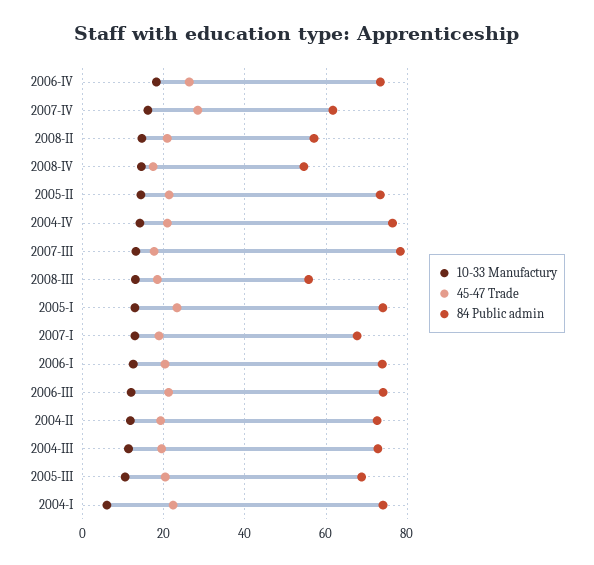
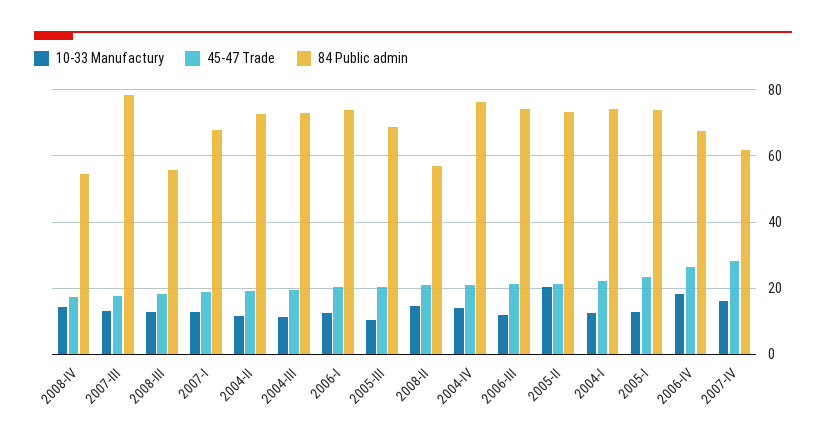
  {
    "10-33 Manufactury": {
      "2006-IV": 18,
      "2007-IV": 16,
      "2008-II": 14,
      "2008-IV": 14,
-     "2005-II": 14,
+     "2005-II": 20,
      "2004-IV": 14,
      "2007-III": 14,
      "2008-III": 12,
      "2005-I": 12,
      "2007-I": 12,
      "2006-I": 12,
      "2006-III": 12,
      "2004-II": 12,
      "2004-III": 12,
      "2005-III": 10,
-     "2004-I": 6
+     "2004-I": 12
    },
    "45-47 Trade": {
      "2006-IV": 26,
      "2007-IV": 28,
      "2008-II": 20,
      "2008-IV": 18,
      "2005-II": 22,
      "2004-IV": 20,
      "2007-III": 18,
      "2008-III": 18,
      "2005-I": 24,
      "2007-I": 18,
      "2006-I": 20,
      "2006-III": 22,
      "2004-II": 20,
      "2004-III": 20,
      "2005-III": 20,
      "2004-I": 22
    },
    "84 Public admin": {
-     "2006-IV": 74,
+     "2006-IV": 68,
      "2007-IV": 62,
      "2008-II": 58,
      "2008-IV": 54,
      "2005-II": 74,
      "2004-IV": 76,
      "2007-III": 78,
      "2008-III": 56,
      "2005-I": 74,
      "2007-I": 68,
      "2006-I": 74,
      "2006-III": 74,
      "2004-II": 72,
      "2004-III": 72,
      "2005-III": 68,
      "2004-I": 74
    }
  }

